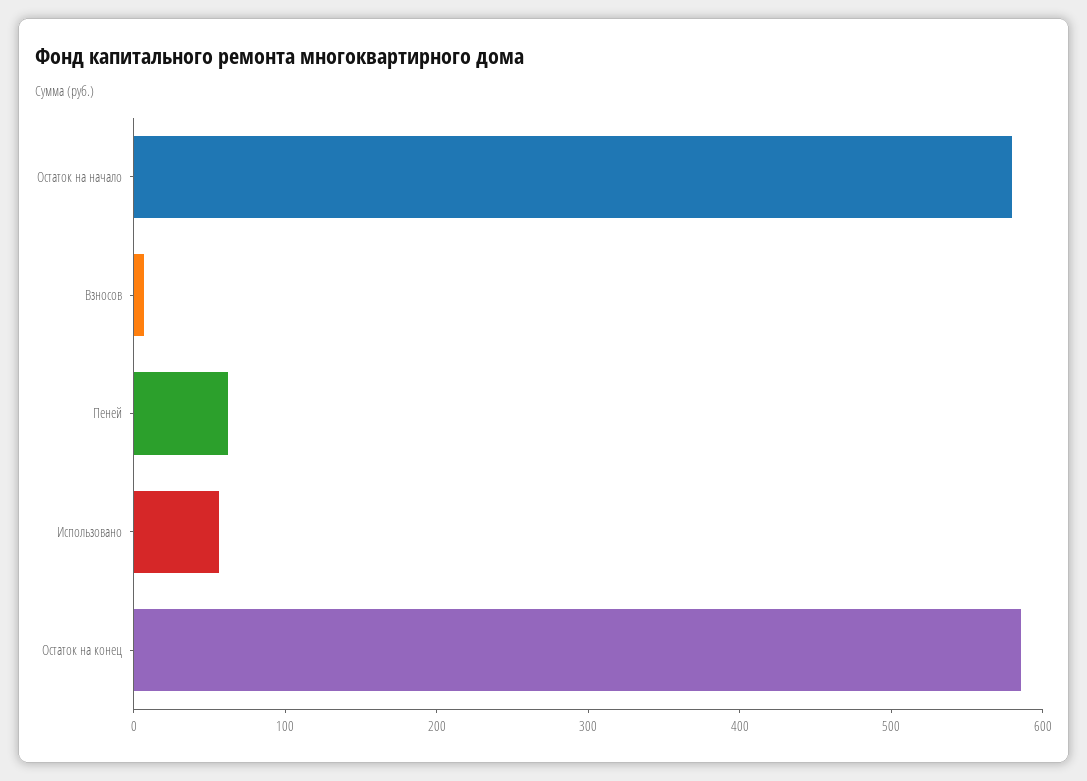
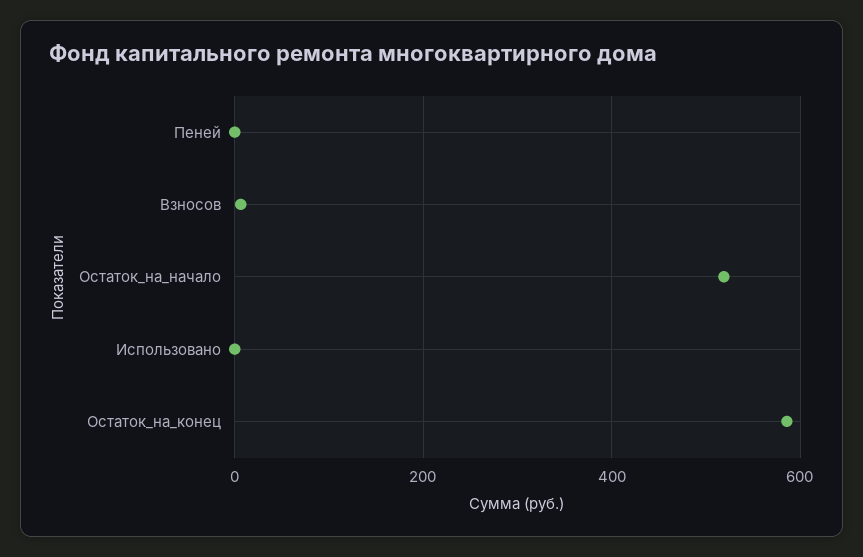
  {
-   "Остаток на начало": 580,
+   "Остаток на начало": 520,
    "Взносов": 0,
-   "Пеней": 60,
+   "Пеней": 0,
-   "Использовано": 60,
+   "Использовано": 0,
    "Остаток на конец": 580
  }

